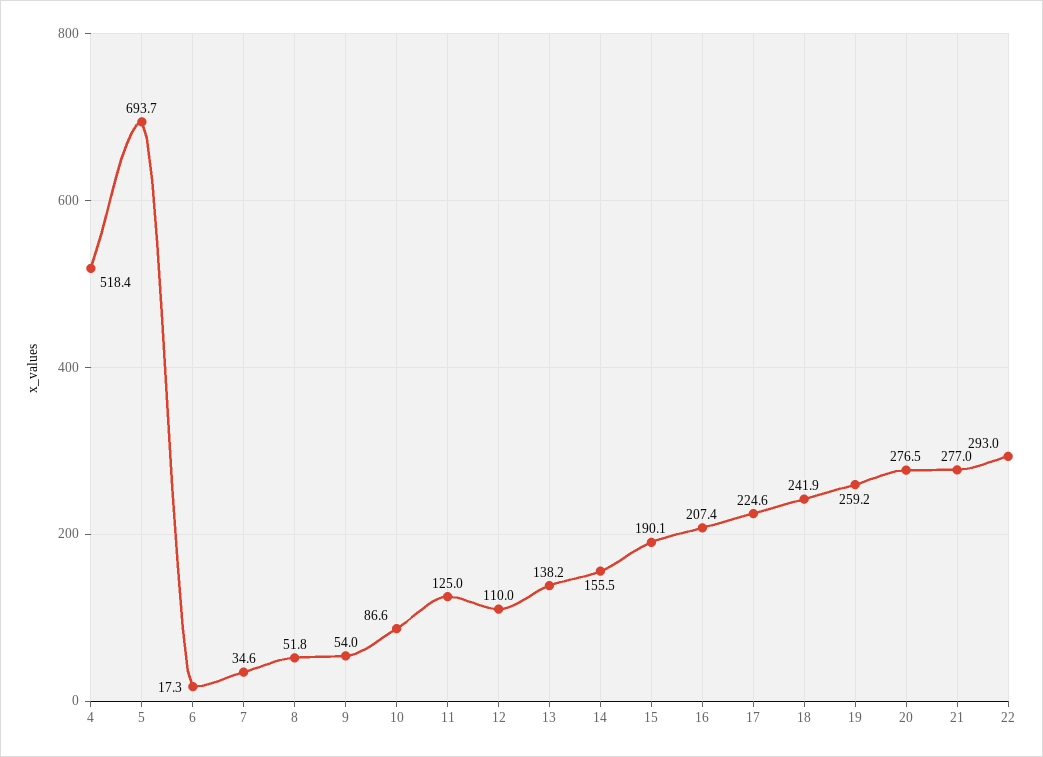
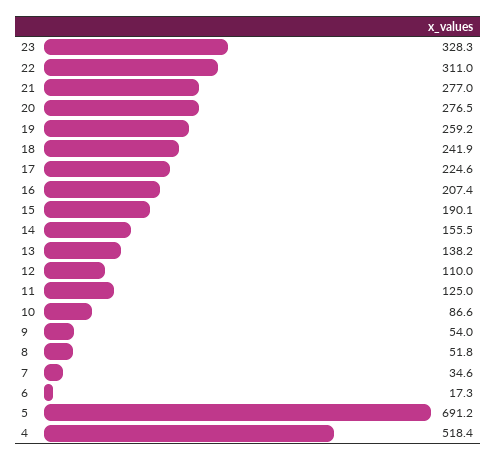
  {
    "4": 518.4,
-   "5": 693.7,
+   "5": 691.2,
    "6": 17.3,
    "7": 34.6,
    "8": 51.8,
    "9": 54,
    "10": 86.6,
    "11": 125,
    "12": 110,
    "13": 138.2,
    "14": 155.5,
    "15": 190.1,
    "16": 207.4,
    "17": 224.6,
    "18": 241.9,
    "19": 259.2,
    "20": 276.5,
    "21": 277,
-   "22": 293
+   "22": 311,
+   "23": 328.3
  }

